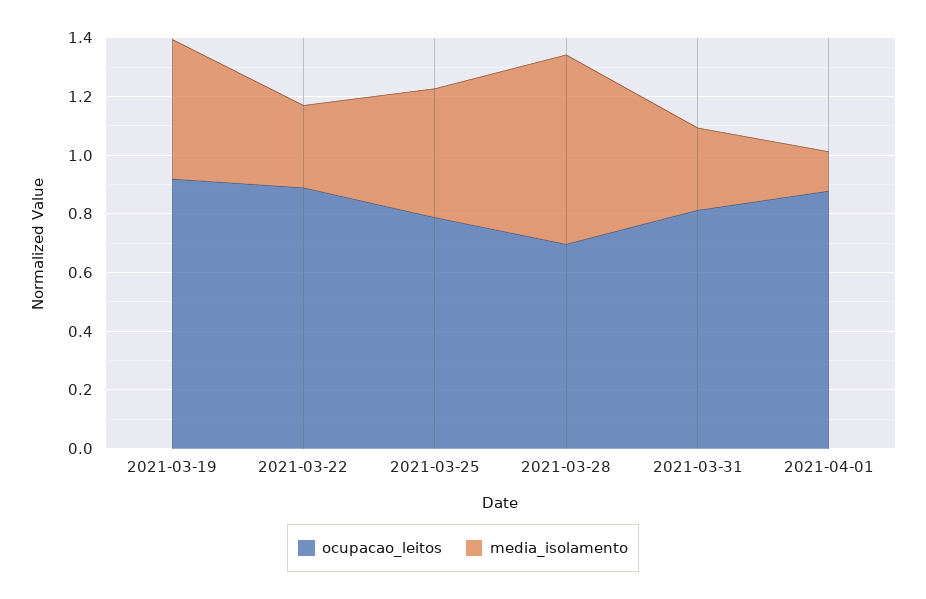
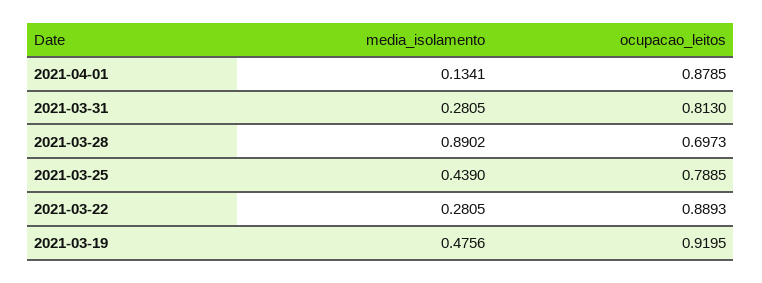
  {
    "ocupacao_leitos": {
      "2021-03-19": 0.9195,
      "2021-03-22": 0.8893,
      "2021-03-25": 0.7885,
      "2021-03-28": 0.6973,
      "2021-03-31": 0.813,
      "2021-04-01": 0.8785
    },
    "media_isolamento": {
      "2021-03-19": 0.4756,
      "2021-03-22": 0.2805,
      "2021-03-25": 0.439,
-     "2021-03-28": 0.65,
+     "2021-03-28": 0.8902,
      "2021-03-31": 0.2805,
      "2021-04-01": 0.1341
    }
  }

